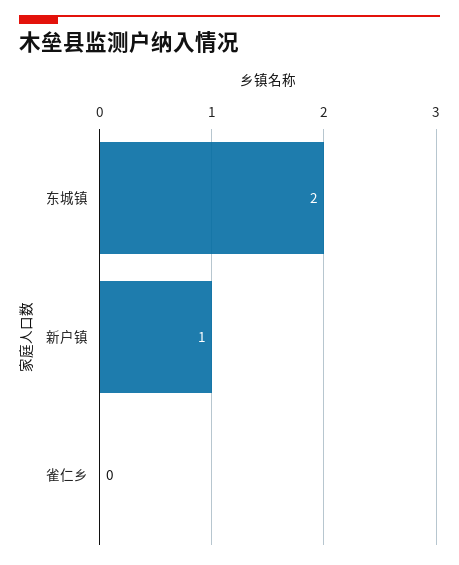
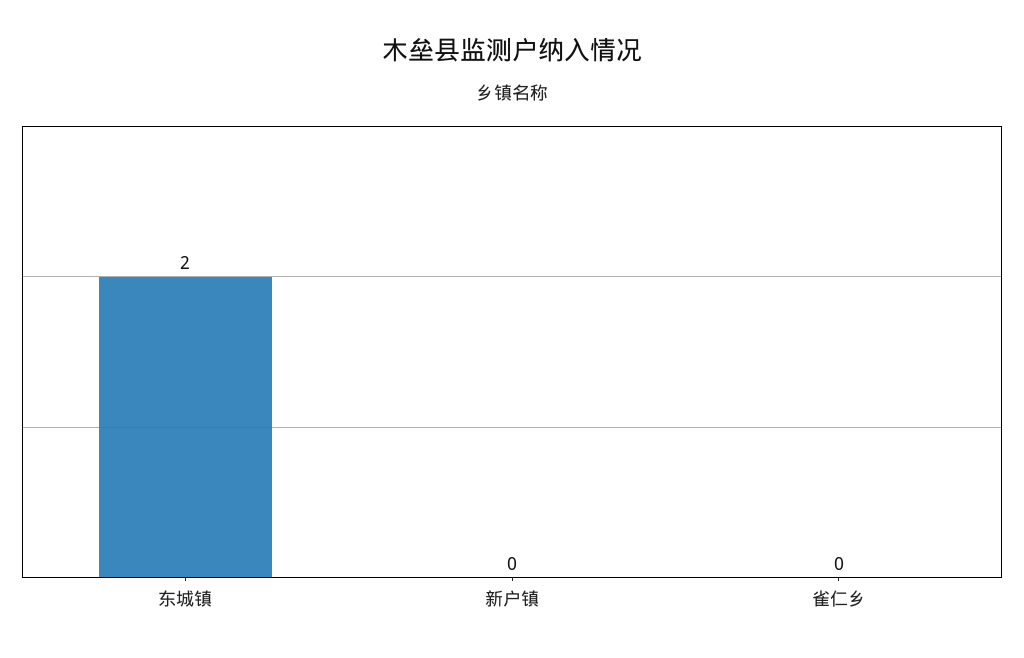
  {
    "东城镇": 2,
-   "新户镇": 1,
+   "新户镇": 0,
    "雀仁乡": 0
  }

